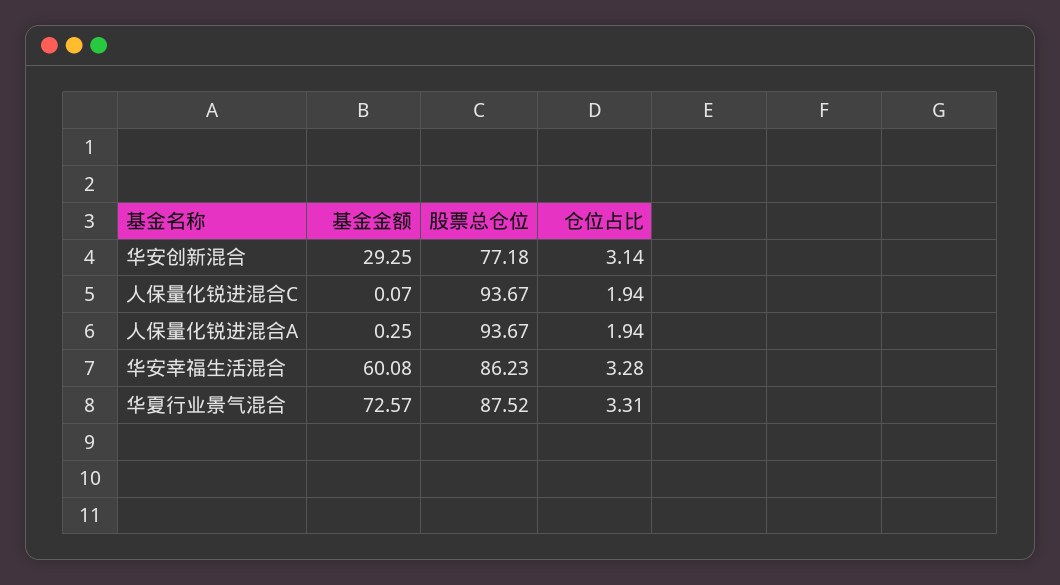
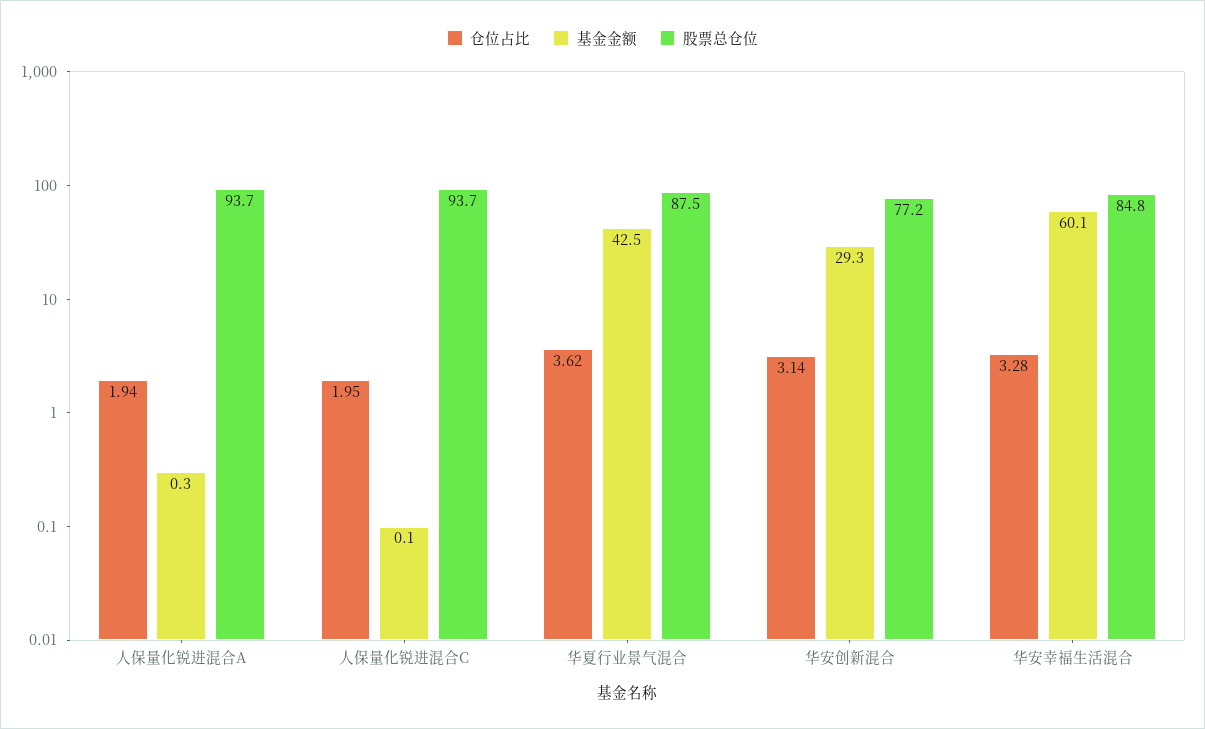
  {
    "基金金额": {
      "华安创新混合": 29.25,
      "人保量化锐进混合C": 0.07,
      "人保量化锐进混合A": 0.25,
      "华安幸福生活混合": 60.08,
-     "华夏行业景气混合": 72.57
+     "华夏行业景气混合": 42.5
    },
    "股票总仓位": {
      "华安创新混合": 77.18,
      "人保量化锐进混合C": 93.67,
      "人保量化锐进混合A": 93.67,
-     "华安幸福生活混合": 86.23,
+     "华安幸福生活混合": 84.8,
      "华夏行业景气混合": 87.52
    },
    "仓位占比": {
      "华安创新混合": 3.14,
-     "人保量化锐进混合C": 1.94,
+     "人保量化锐进混合C": 1.95,
      "人保量化锐进混合A": 1.94,
      "华安幸福生活混合": 3.28,
-     "华夏行业景气混合": 3.31
+     "华夏行业景气混合": 3.62
    }
  }

